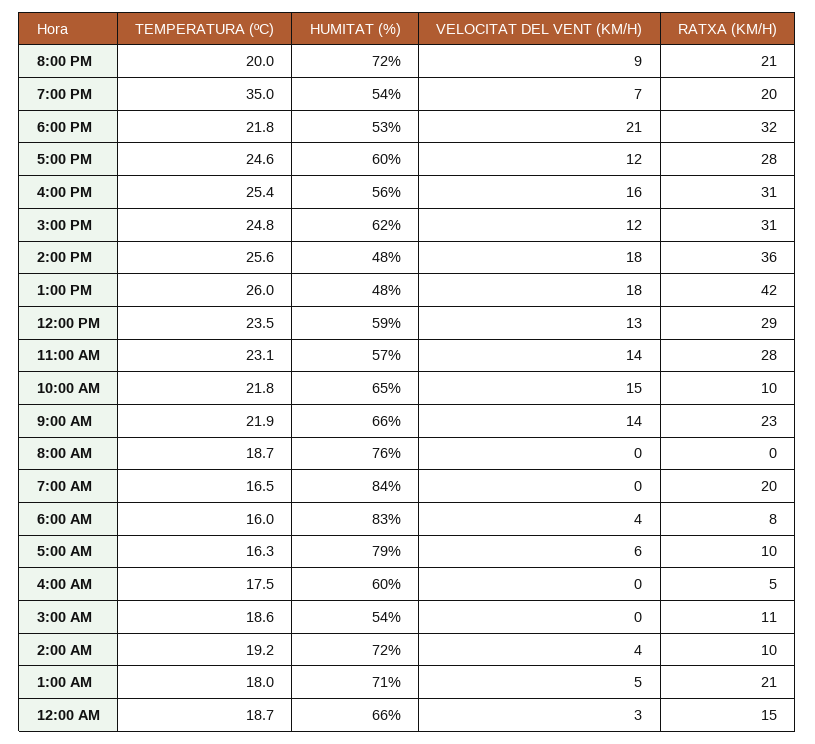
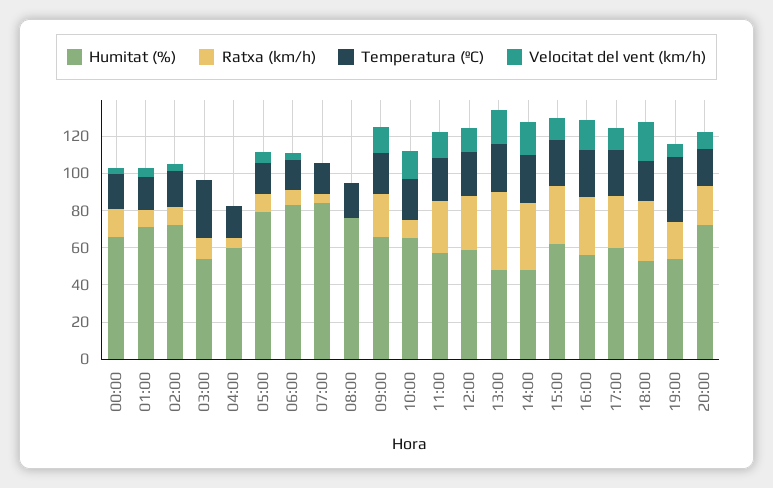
  {
    "TEMPERATURA (ºC)": {
      "8:00 PM": 20,
      "7:00 PM": 35,
      "6:00 PM": 21.8,
      "5:00 PM": 24.6,
      "4:00 PM": 25.4,
      "3:00 PM": 24.8,
      "2:00 PM": 25.6,
      "1:00 PM": 26,
      "12:00 PM": 23.5,
      "11:00 AM": 23.1,
      "10:00 AM": 21.8,
      "9:00 AM": 21.9,
      "8:00 AM": 18.7,
      "7:00 AM": 16.5,
      "6:00 AM": 16,
      "5:00 AM": 16.3,
      "4:00 AM": 17.5,
-     "3:00 AM": 18.6,
+     "3:00 AM": 30,
      "2:00 AM": 19.2,
      "1:00 AM": 18,
      "12:00 AM": 18.7
    },
    "HUMITAT (%)": {
      "8:00 PM": 72,
      "7:00 PM": 54,
      "6:00 PM": 53,
      "5:00 PM": 60,
      "4:00 PM": 56,
      "3:00 PM": 62,
      "2:00 PM": 48,
      "1:00 PM": 48,
      "12:00 PM": 59,
      "11:00 AM": 57,
      "10:00 AM": 65,
      "9:00 AM": 66,
      "8:00 AM": 76,
      "7:00 AM": 84,
      "6:00 AM": 83,
      "5:00 AM": 79,
      "4:00 AM": 60,
      "3:00 AM": 54,
      "2:00 AM": 72,
      "1:00 AM": 71,
      "12:00 AM": 66
    },
    "VELOCITAT DEL VENT (KM/H)": {
      "8:00 PM": 9,
      "7:00 PM": 7,
      "6:00 PM": 21,
      "5:00 PM": 12,
      "4:00 PM": 16,
      "3:00 PM": 12,
      "2:00 PM": 18,
      "1:00 PM": 18,
      "12:00 PM": 13,
      "11:00 AM": 14,
      "10:00 AM": 15,
      "9:00 AM": 14,
      "8:00 AM": 0,
      "7:00 AM": 0,
      "6:00 AM": 4,
      "5:00 AM": 6,
      "4:00 AM": 0,
      "3:00 AM": 0,
      "2:00 AM": 4,
      "1:00 AM": 5,
      "12:00 AM": 3
    },
    "RATXA (KM/H)": {
      "8:00 PM": 21,
      "7:00 PM": 20,
      "6:00 PM": 32,
      "5:00 PM": 28,
      "4:00 PM": 31,
      "3:00 PM": 31,
      "2:00 PM": 36,
      "1:00 PM": 42,
      "12:00 PM": 29,
      "11:00 AM": 28,
      "10:00 AM": 10,
      "9:00 AM": 23,
      "8:00 AM": 0,
-     "7:00 AM": 20,
+     "7:00 AM": 5,
      "6:00 AM": 8,
      "5:00 AM": 10,
      "4:00 AM": 5,
      "3:00 AM": 11,
      "2:00 AM": 10,
-     "1:00 AM": 21,
+     "1:00 AM": 10,
      "12:00 AM": 15
    }
  }

